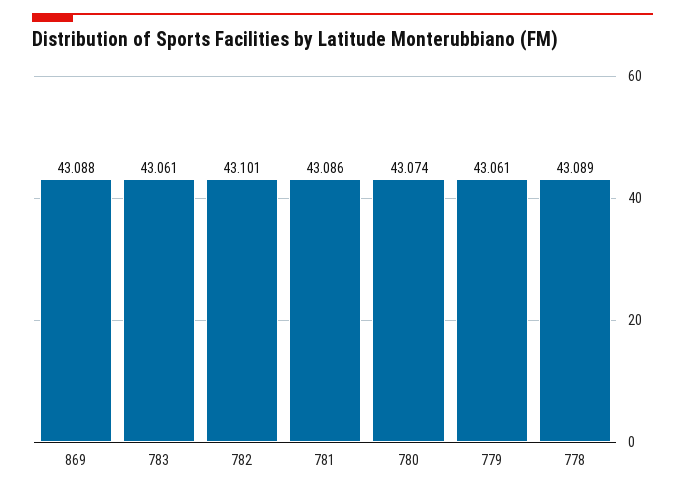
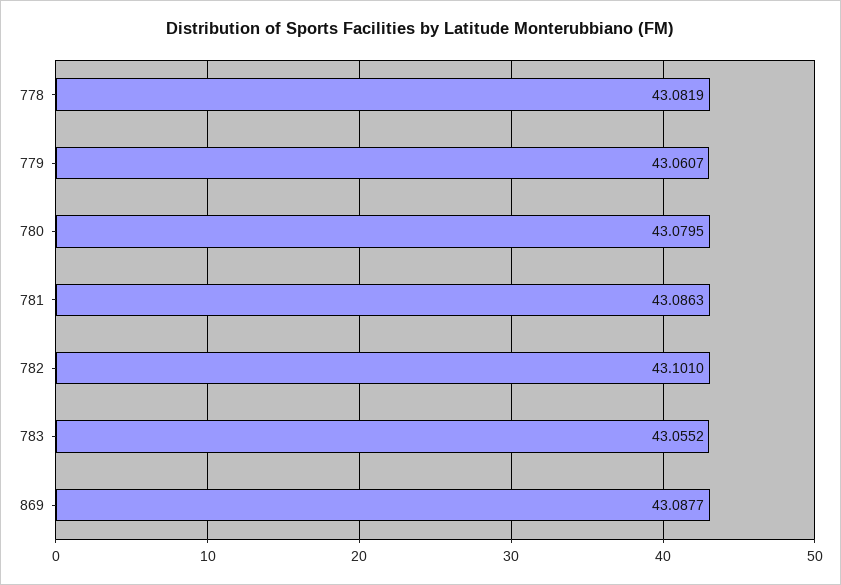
  {
    "869": 43.0877,
-   "783": 43.061,
+   "783": 43.0552,
    "782": 43.101,
    "781": 43.0863,
-   "780": 43.074,
+   "780": 43.0795,
    "779": 43.0607,
-   "778": 43.089
+   "778": 43.0819
  }

